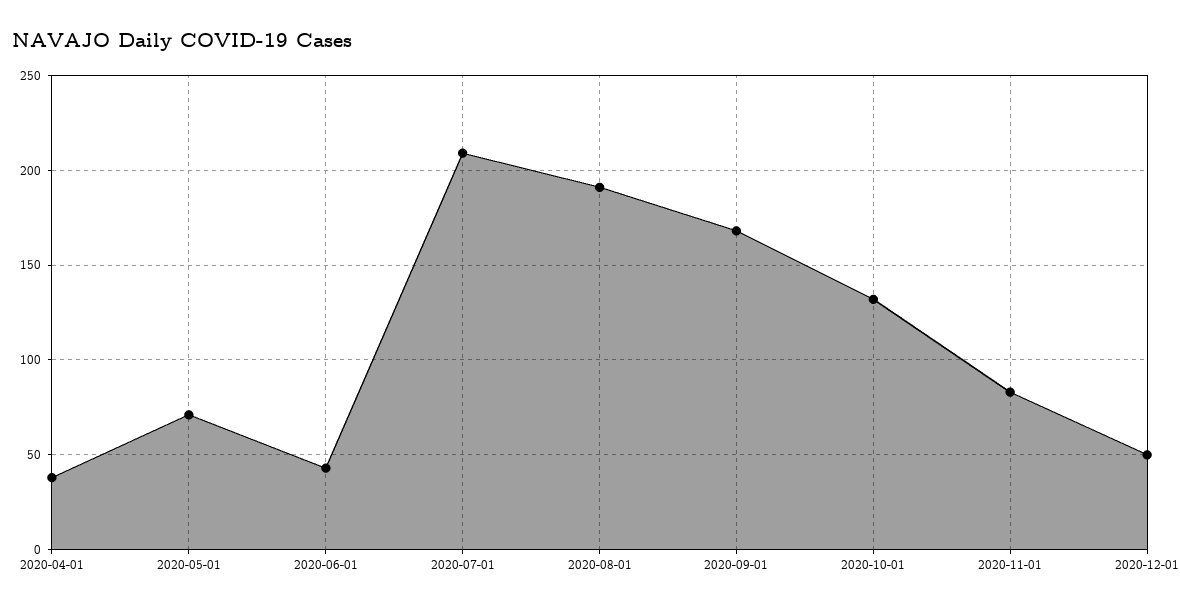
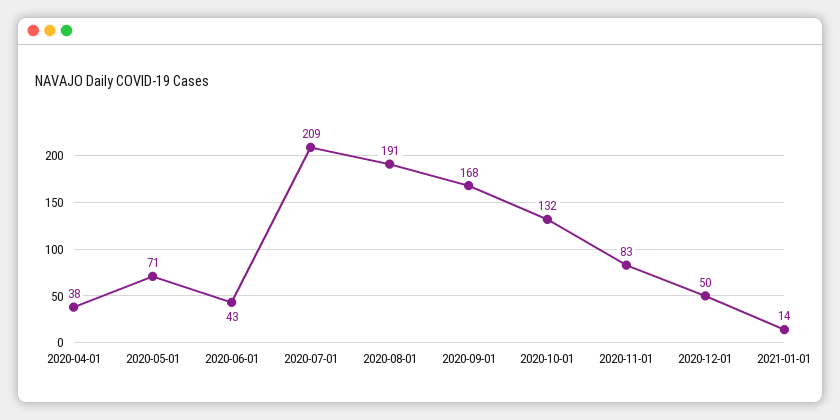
  {
    "2020-04-01": 38,
    "2020-05-01": 71,
    "2020-06-01": 43,
    "2020-07-01": 209,
    "2020-08-01": 191,
    "2020-09-01": 168,
    "2020-10-01": 132,
    "2020-11-01": 83,
-   "2020-12-01": 50
+   "2020-12-01": 50,
+   "2021-01-01": 14
  }

